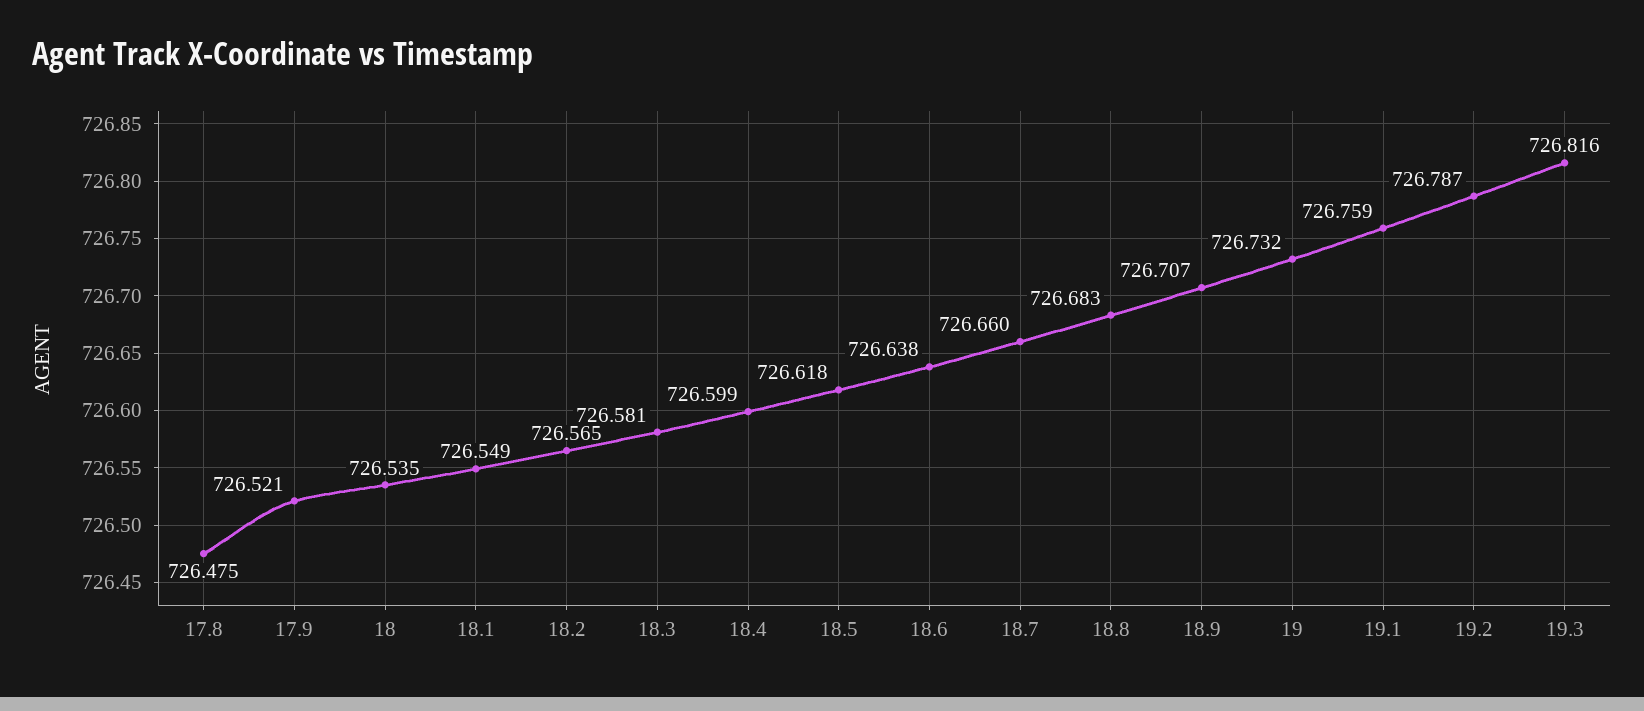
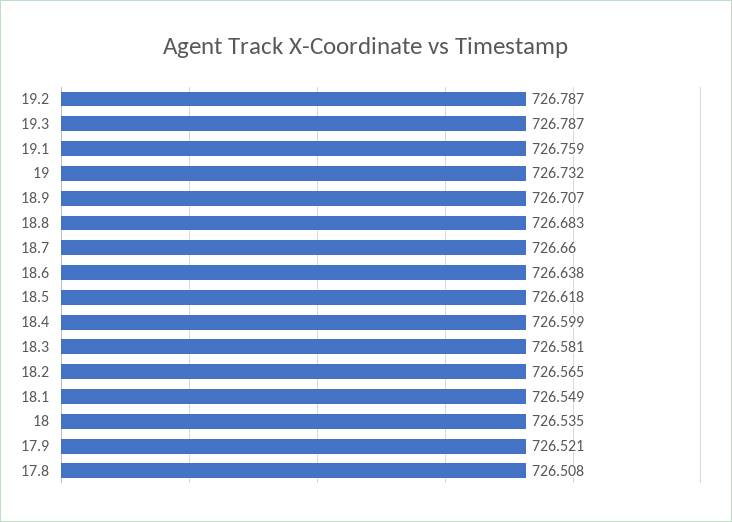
  {
-   "17.8": 726.475,
+   "17.8": 726.508,
    "17.9": 726.521,
    "18": 726.535,
    "18.1": 726.549,
    "18.2": 726.565,
    "18.3": 726.581,
    "18.4": 726.599,
    "18.5": 726.618,
    "18.6": 726.638,
    "18.7": 726.66,
    "18.8": 726.683,
    "18.9": 726.707,
    "19": 726.732,
    "19.1": 726.759,
    "19.2": 726.787,
-   "19.3": 726.816
+   "19.3": 726.787
  }

